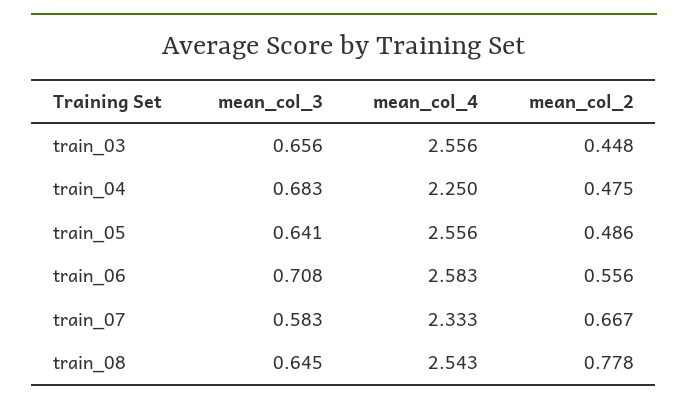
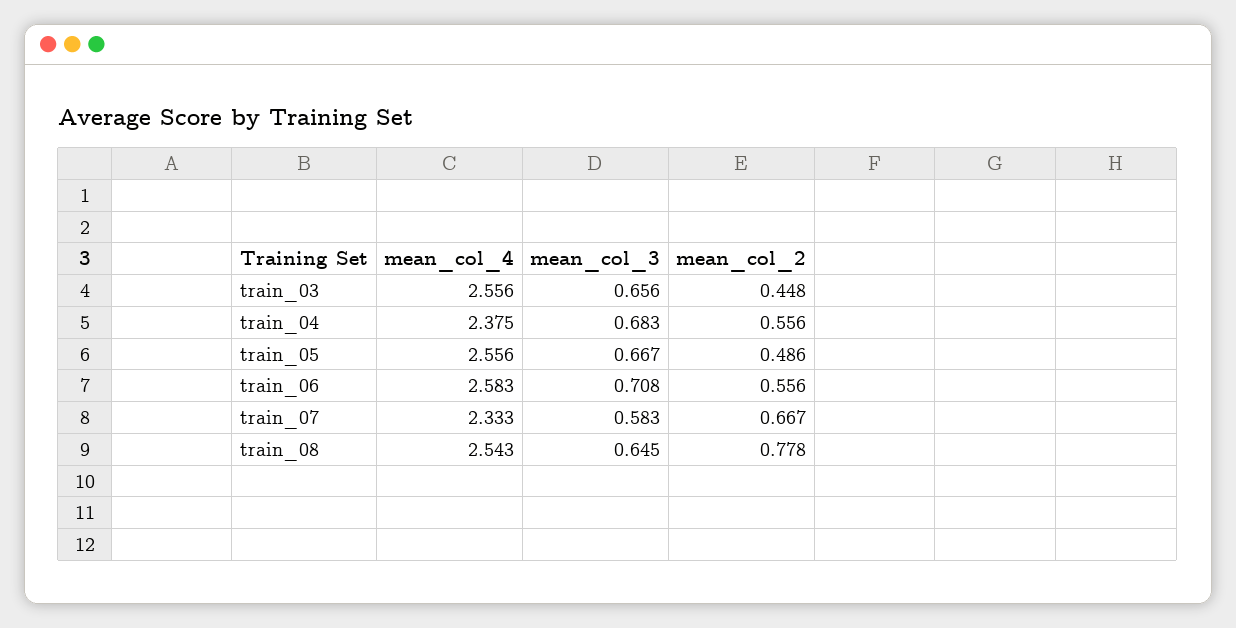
  {
    "mean_col_3": {
      "train_03": 0.656,
      "train_04": 0.683,
-     "train_05": 0.641,
+     "train_05": 0.667,
      "train_06": 0.708,
      "train_07": 0.583,
      "train_08": 0.645
    },
    "mean_col_4": {
      "train_03": 2.556,
-     "train_04": 2.25,
+     "train_04": 2.375,
      "train_05": 2.556,
      "train_06": 2.583,
      "train_07": 2.333,
      "train_08": 2.543
    },
    "mean_col_2": {
      "train_03": 0.448,
-     "train_04": 0.475,
+     "train_04": 0.556,
      "train_05": 0.486,
      "train_06": 0.556,
      "train_07": 0.667,
      "train_08": 0.778
    }
  }

